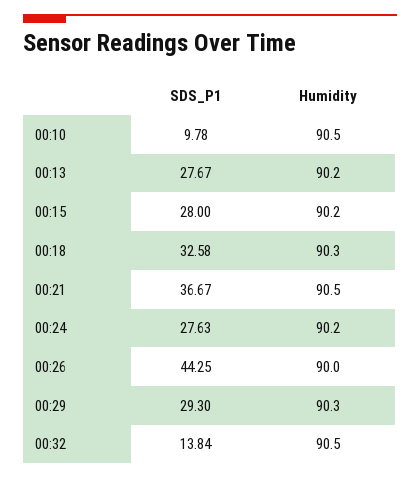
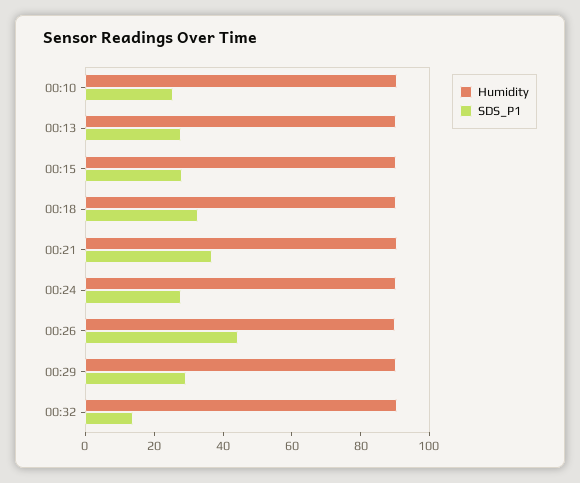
  {
    "SDS_P1": {
-     "00:10": 9.78,
+     "00:10": 25,
      "00:13": 27.67,
      "00:15": 28,
      "00:18": 32.58,
      "00:21": 36.67,
      "00:24": 27.63,
      "00:26": 44.25,
      "00:29": 29.3,
      "00:32": 13.84
    },
    "Humidity": {
      "00:10": 90.5,
      "00:13": 90.2,
      "00:15": 90.2,
      "00:18": 90.3,
      "00:21": 90.5,
      "00:24": 90.2,
      "00:26": 90,
      "00:29": 90.3,
      "00:32": 90.5
    }
  }

